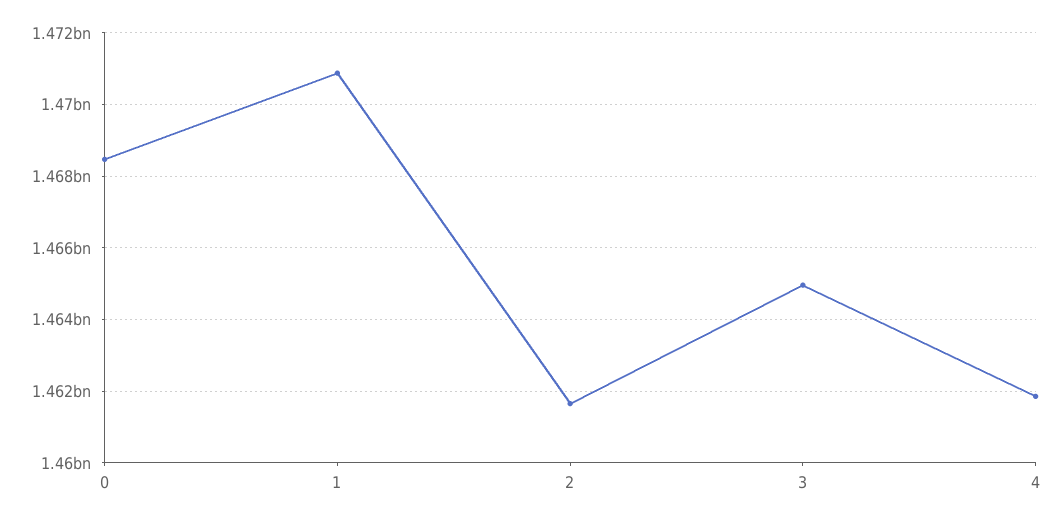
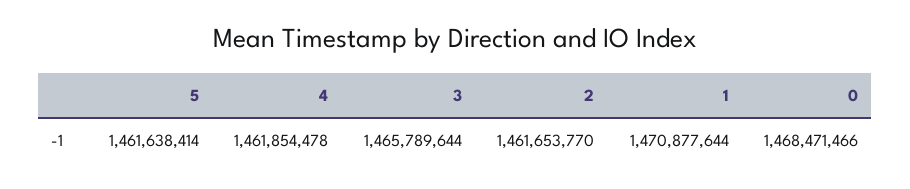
  {
    "0": 1468471466,
    "1": 1470877644,
    "2": 1461653770,
-   "3": 1465000000,
+   "3": 1465789644,
-   "4": 1461854478
+   "4": 1461854478,
+   "5": 1461638414
  }

